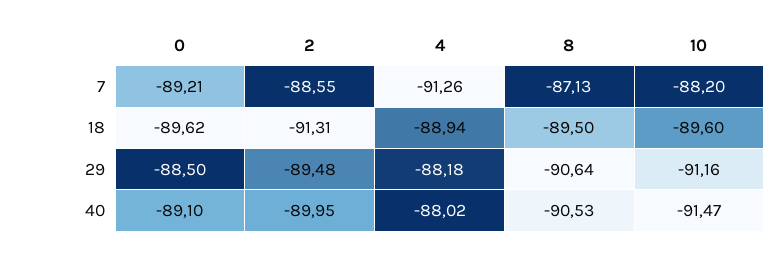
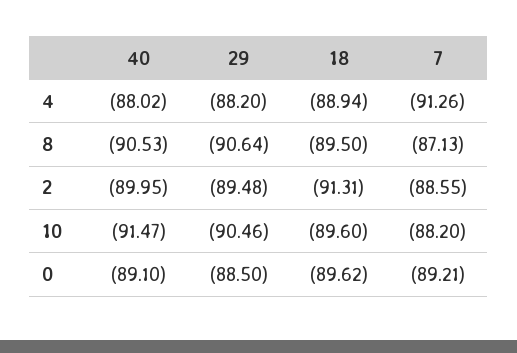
  {
    "0": {
      "7": -89.21,
      "18": -89.62,
      "29": -88.5,
      "40": -89.1
    },
    "2": {
      "7": -88.55,
      "18": -91.31,
      "29": -89.48,
      "40": -89.95
    },
    "4": {
      "7": -91.26,
      "18": -88.94,
-     "29": -88.18,
+     "29": -88.2,
      "40": -88.02
    },
    "8": {
      "7": -87.13,
      "18": -89.5,
      "29": -90.64,
      "40": -90.53
    },
    "10": {
      "7": -88.2,
      "18": -89.6,
-     "29": -91.16,
+     "29": -90.46,
      "40": -91.47
    }
  }

